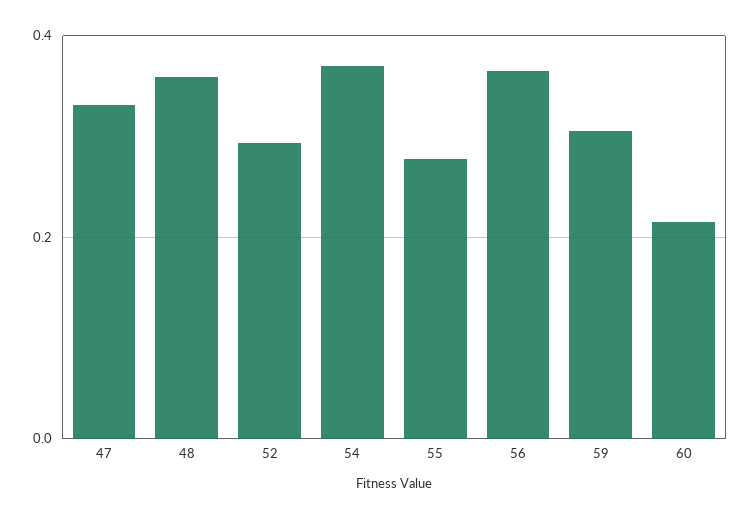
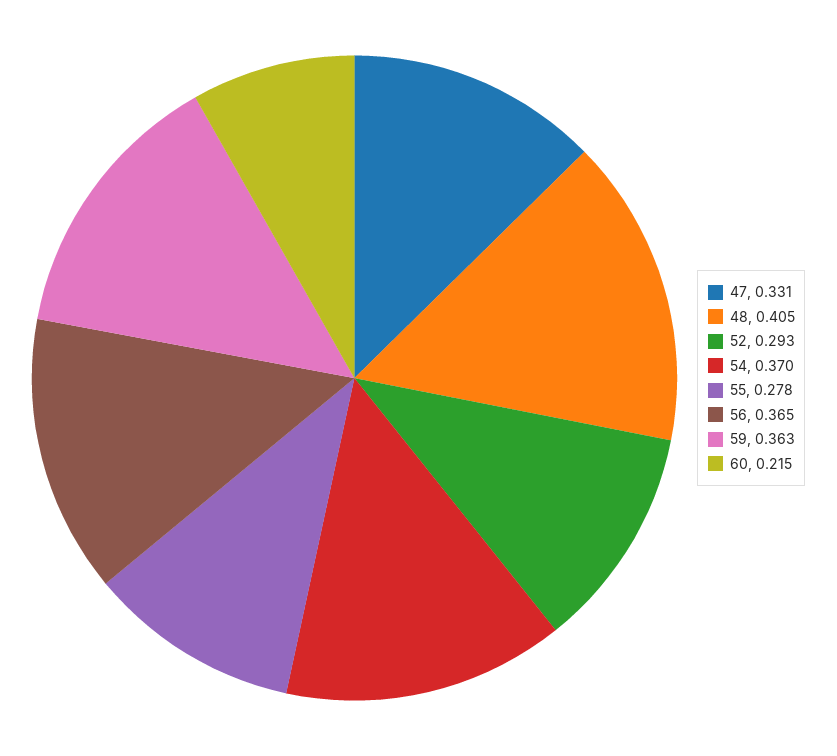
  {
    "47": 0.331,
-   "48": 0.36,
+   "48": 0.405,
    "52": 0.293,
    "54": 0.37,
    "55": 0.278,
    "56": 0.365,
-   "59": 0.3,
+   "59": 0.363,
    "60": 0.215
  }

